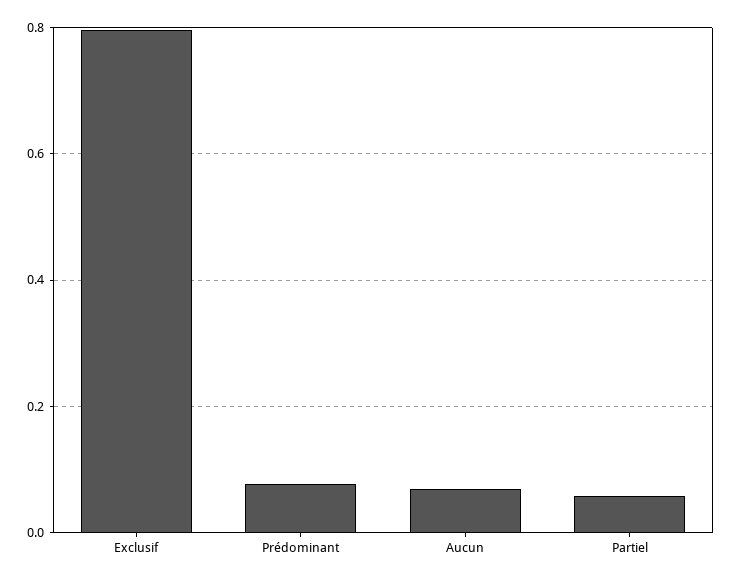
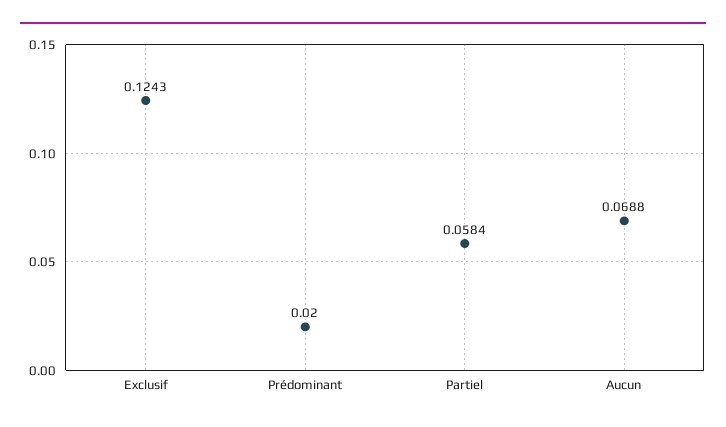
  {
-   "Exclusif": 0.8,
+   "Exclusif": 0.1243,
-   "Prédominant": 0.08,
+   "Prédominant": 0.02,
    "Aucun": 0.0688,
    "Partiel": 0.0584
  }

